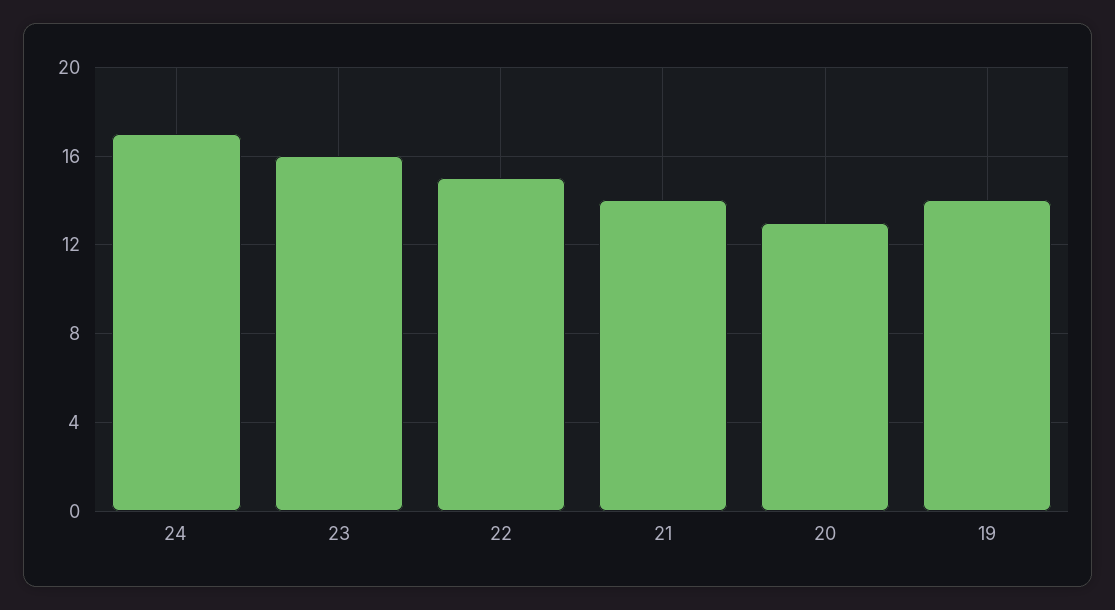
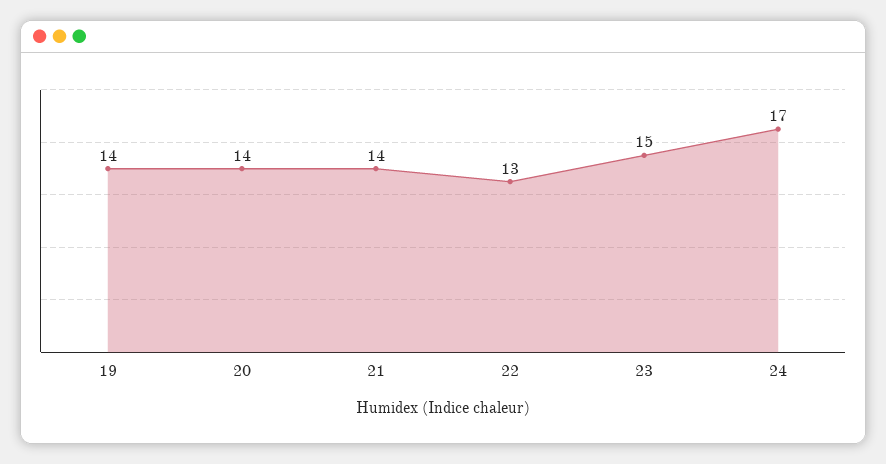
  {
    "24": 17,
-   "23": 16,
+   "23": 15,
-   "22": 15,
+   "22": 13,
    "21": 14,
-   "20": 13,
+   "20": 14,
    "19": 14
  }

